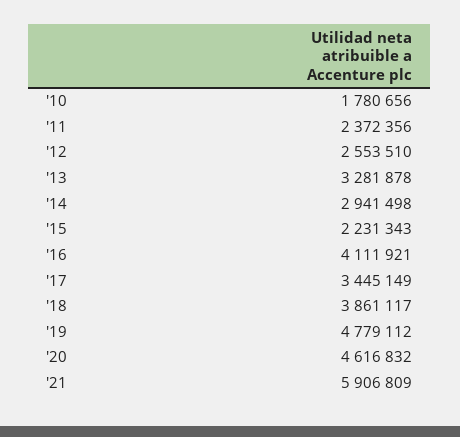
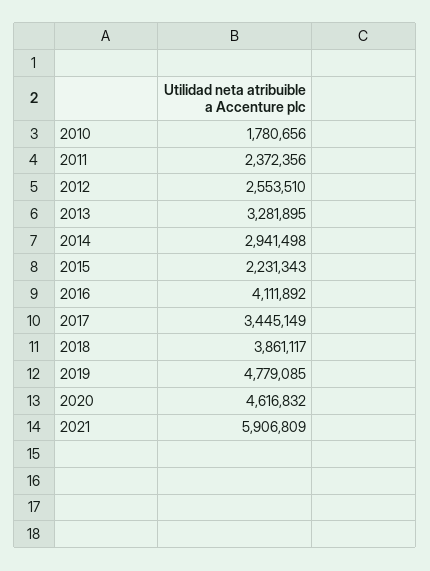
  {
    "'10": 1780656,
    "'11": 2372356,
    "'12": 2553510,
-   "'13": 3281878,
+   "'13": 3281895,
    "'14": 2941498,
    "'15": 2231343,
-   "'16": 4111921,
+   "'16": 4111892,
    "'17": 3445149,
    "'18": 3861117,
-   "'19": 4779112,
+   "'19": 4779085,
    "'20": 4616832,
    "'21": 5906809
  }

